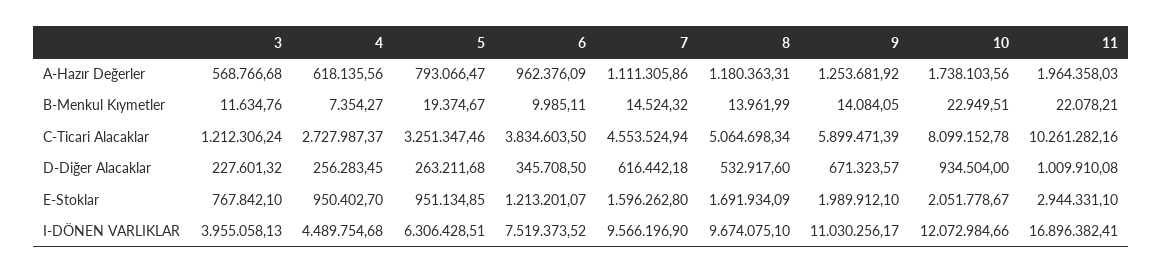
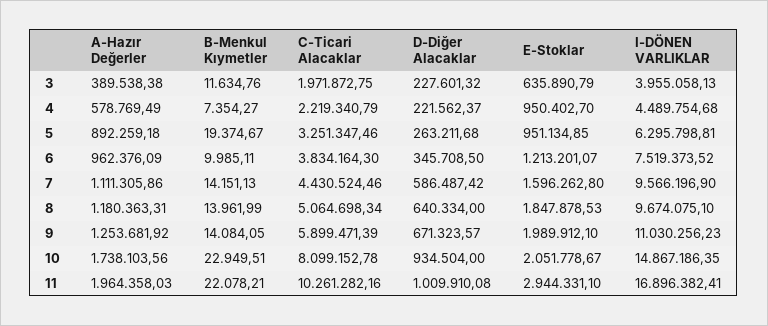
  {
    "3": {
-     "A-Hazır Değerler": 568766.68,
+     "A-Hazır Değerler": 389538.38,
      "B-Menkul Kıymetler": 11634.76,
-     "C-Ticari Alacaklar": 1212306.24,
+     "C-Ticari Alacaklar": 1971872.75,
      "D-Diğer Alacaklar": 227601.32,
-     "E-Stoklar": 767842.1,
+     "E-Stoklar": 635890.79,
      "I-DÖNEN VARLIKLAR": 3955058.13
    },
    "4": {
-     "A-Hazır Değerler": 618135.56,
+     "A-Hazır Değerler": 578769.49,
      "B-Menkul Kıymetler": 7354.27,
-     "C-Ticari Alacaklar": 2727987.37,
+     "C-Ticari Alacaklar": 2219340.79,
-     "D-Diğer Alacaklar": 256283.45,
+     "D-Diğer Alacaklar": 221562.37,
      "E-Stoklar": 950402.7,
      "I-DÖNEN VARLIKLAR": 4489754.68
    },
    "5": {
-     "A-Hazır Değerler": 793066.47,
+     "A-Hazır Değerler": 892259.18,
      "B-Menkul Kıymetler": 19374.67,
      "C-Ticari Alacaklar": 3251347.46,
      "D-Diğer Alacaklar": 263211.68,
      "E-Stoklar": 951134.85,
-     "I-DÖNEN VARLIKLAR": 6306428.51
+     "I-DÖNEN VARLIKLAR": 6295798.81
    },
    "6": {
      "A-Hazır Değerler": 962376.09,
      "B-Menkul Kıymetler": 9985.11,
-     "C-Ticari Alacaklar": 3834603.5,
+     "C-Ticari Alacaklar": 3834164.3,
      "D-Diğer Alacaklar": 345708.5,
      "E-Stoklar": 1213201.07,
      "I-DÖNEN VARLIKLAR": 7519373.52
    },
    "7": {
      "A-Hazır Değerler": 1111305.86,
-     "B-Menkul Kıymetler": 14524.32,
+     "B-Menkul Kıymetler": 14151.13,
-     "C-Ticari Alacaklar": 4553524.94,
+     "C-Ticari Alacaklar": 4430524.46,
-     "D-Diğer Alacaklar": 616442.18,
+     "D-Diğer Alacaklar": 586487.42,
      "E-Stoklar": 1596262.8,
      "I-DÖNEN VARLIKLAR": 9566196.9
    },
    "8": {
      "A-Hazır Değerler": 1180363.31,
      "B-Menkul Kıymetler": 13961.99,
      "C-Ticari Alacaklar": 5064698.34,
-     "D-Diğer Alacaklar": 532917.6,
+     "D-Diğer Alacaklar": 640334,
-     "E-Stoklar": 1691934.09,
+     "E-Stoklar": 1847878.53,
      "I-DÖNEN VARLIKLAR": 9674075.1
    },
    "9": {
      "A-Hazır Değerler": 1253681.92,
      "B-Menkul Kıymetler": 14084.05,
      "C-Ticari Alacaklar": 5899471.39,
      "D-Diğer Alacaklar": 671323.57,
      "E-Stoklar": 1989912.1,
-     "I-DÖNEN VARLIKLAR": 11030256.17
+     "I-DÖNEN VARLIKLAR": 11030256.23
    },
    "10": {
      "A-Hazır Değerler": 1738103.56,
      "B-Menkul Kıymetler": 22949.51,
      "C-Ticari Alacaklar": 8099152.78,
      "D-Diğer Alacaklar": 934504,
      "E-Stoklar": 2051778.67,
-     "I-DÖNEN VARLIKLAR": 12072984.66
+     "I-DÖNEN VARLIKLAR": 14867186.35
    },
    "11": {
      "A-Hazır Değerler": 1964358.03,
      "B-Menkul Kıymetler": 22078.21,
      "C-Ticari Alacaklar": 10261282.16,
      "D-Diğer Alacaklar": 1009910.08,
      "E-Stoklar": 2944331.1,
      "I-DÖNEN VARLIKLAR": 16896382.41
    }
  }

